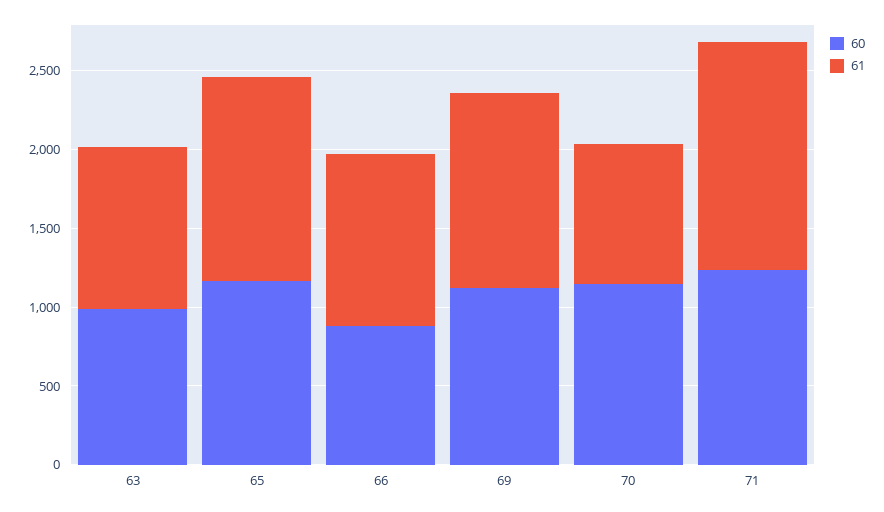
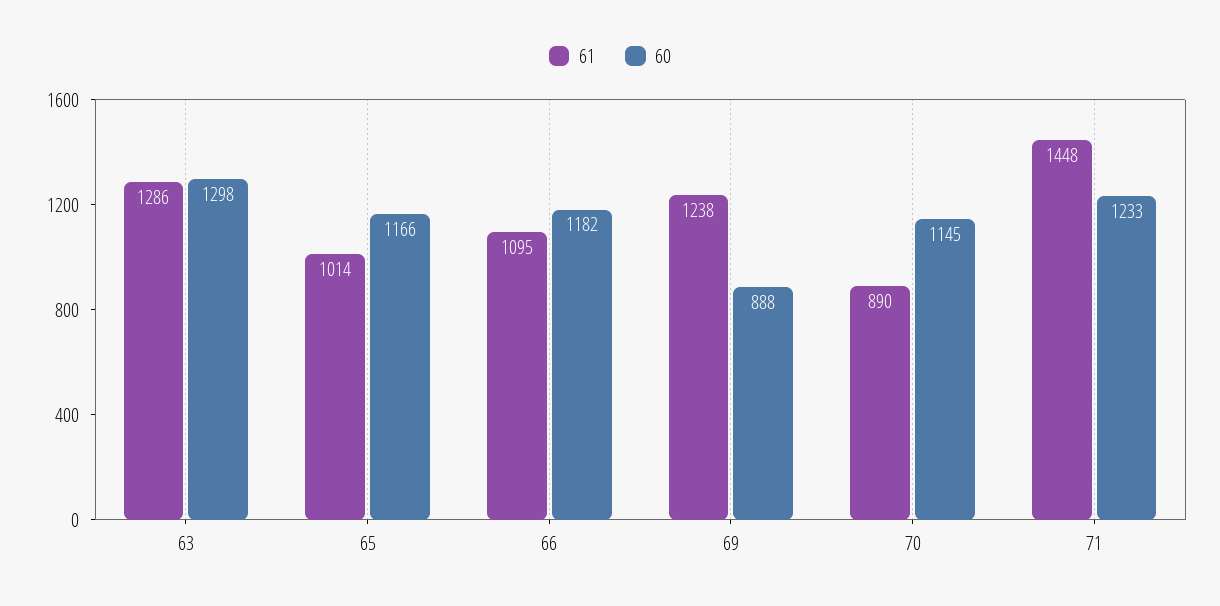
  {
    "60": {
-     "63": 1000,
+     "63": 1298,
      "65": 1166,
-     "66": 900,
+     "66": 1182,
-     "69": 1100,
+     "69": 888,
      "70": 1145,
      "71": 1233
    },
    "61": {
-     "63": 1000,
+     "63": 1286,
-     "65": 1300,
+     "65": 1014,
      "66": 1095,
      "69": 1238,
      "70": 890,
      "71": 1448
    }
  }

